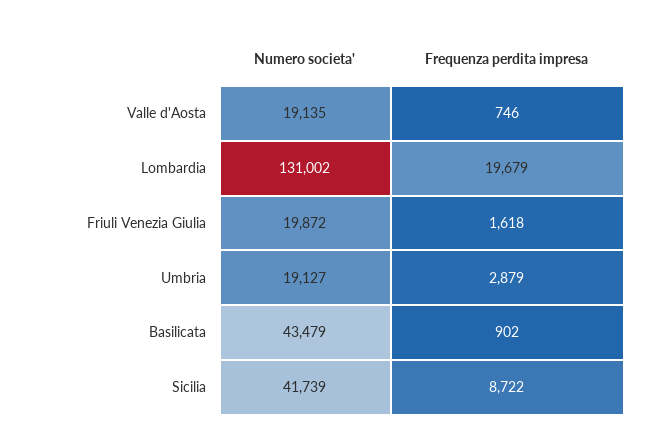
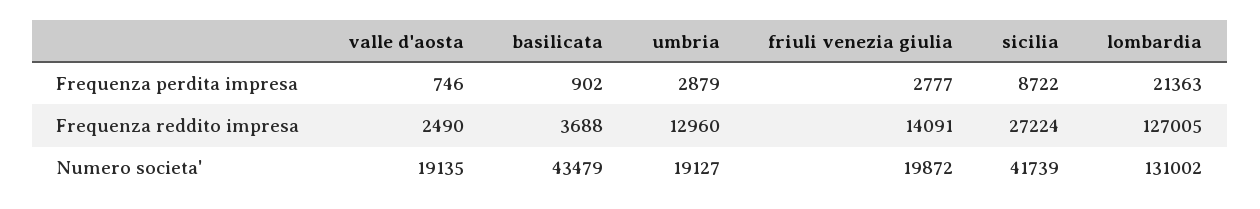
  {
    "Numero societa'": {
      "Valle d'Aosta": 19135,
      "Lombardia": 131002,
      "Friuli Venezia Giulia": 19872,
      "Umbria": 19127,
      "Basilicata": 43479,
      "Sicilia": 41739
    },
    "Frequenza perdita impresa": {
      "Valle d'Aosta": 746,
-     "Lombardia": 19679,
+     "Lombardia": 21363,
-     "Friuli Venezia Giulia": 1618,
+     "Friuli Venezia Giulia": 2777,
      "Umbria": 2879,
      "Basilicata": 902,
      "Sicilia": 8722
-   }
+   },
+   "Frequenza reddito impresa": {
+     "Valle d'Aosta": 2490,
+     "Basilicata": 3688,
+     "Umbria": 12960,
+     "Friuli Venezia Giulia": 14091,
+     "Sicilia": 27224,
+     "Lombardia": 127005
+   }
  }

